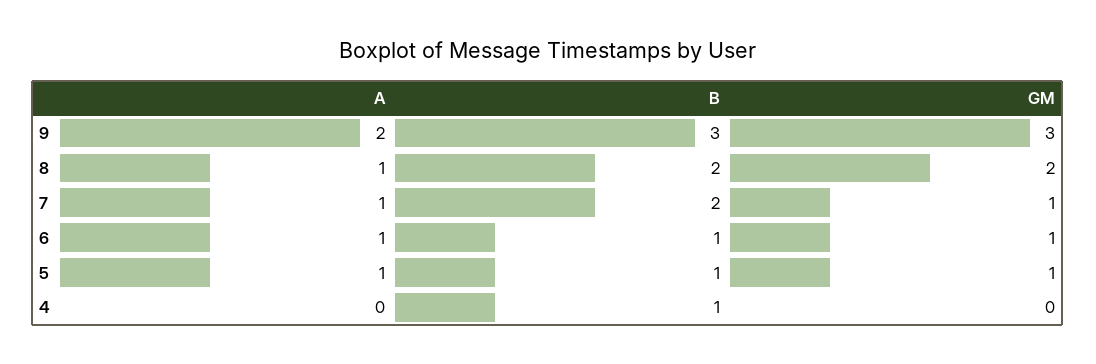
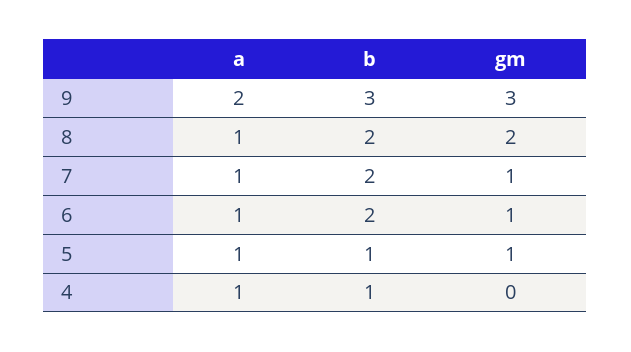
  {
    "A": {
      "9": 2,
      "8": 1,
      "7": 1,
      "6": 1,
      "5": 1,
-     "4": 0
+     "4": 1
    },
    "B": {
      "9": 3,
      "8": 2,
      "7": 2,
-     "6": 1,
+     "6": 2,
      "5": 1,
      "4": 1
    },
    "GM": {
      "9": 3,
      "8": 2,
      "7": 1,
      "6": 1,
      "5": 1,
      "4": 0
    }
  }

